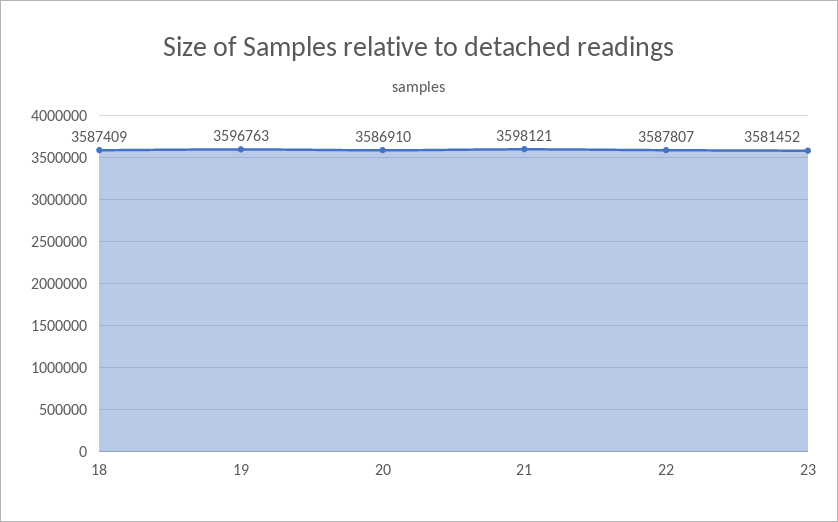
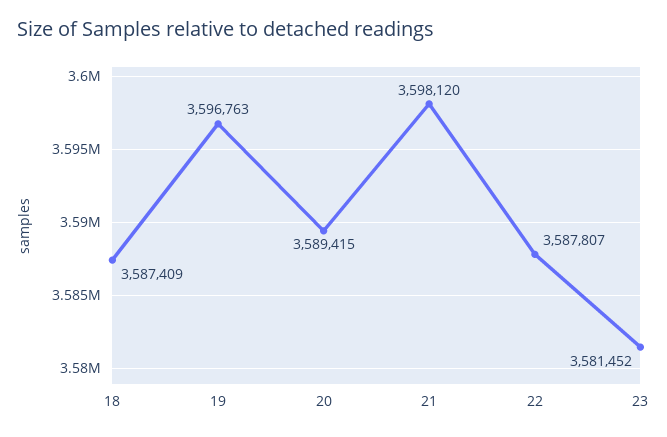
  {
    "18": 3587409,
    "19": 3596763,
-   "20": 3586910,
+   "20": 3589415,
-   "21": 3598121,
+   "21": 3598120,
    "22": 3587807,
    "23": 3581452
  }

